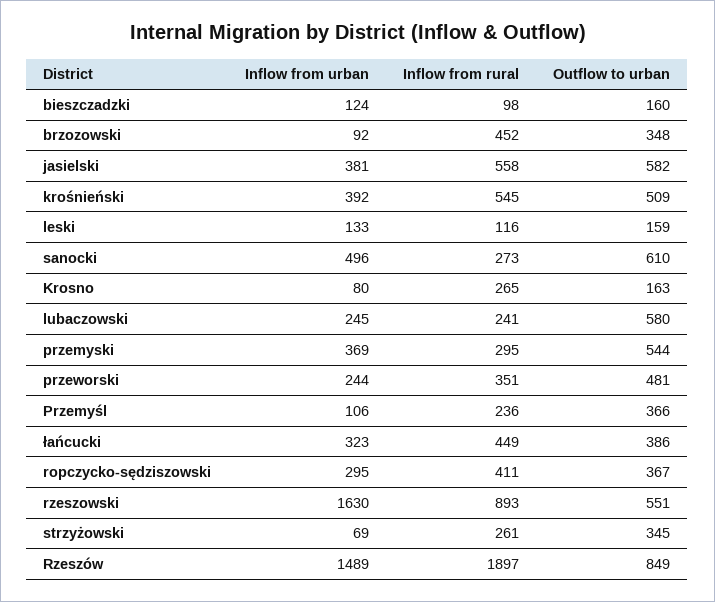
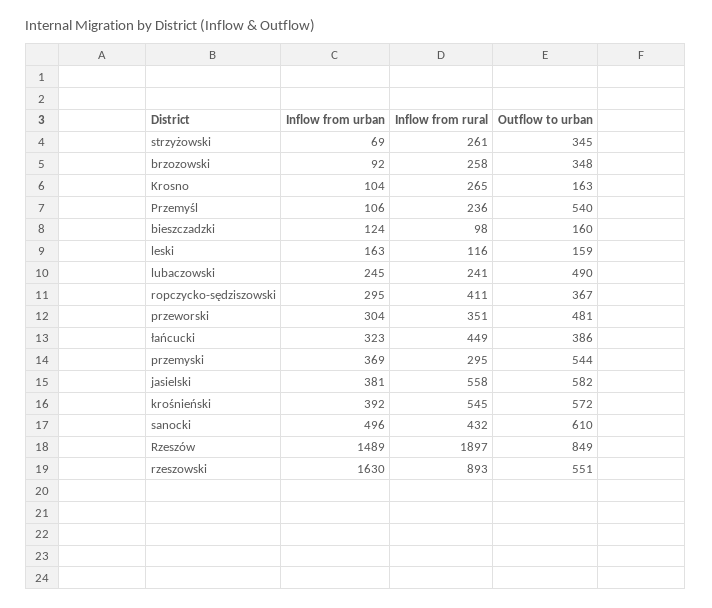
  {
    "Inflow from urban": {
      "bieszczadzki": 124,
      "brzozowski": 92,
      "jasielski": 381,
      "krośnieński": 392,
-     "leski": 133,
+     "leski": 163,
      "sanocki": 496,
-     "Krosno": 80,
+     "Krosno": 104,
      "lubaczowski": 245,
      "przemyski": 369,
-     "przeworski": 244,
+     "przeworski": 304,
      "Przemyśl": 106,
      "łańcucki": 323,
      "ropczycko-sędziszowski": 295,
      "rzeszowski": 1630,
      "strzyżowski": 69,
      "Rzeszów": 1489
    },
    "Inflow from rural": {
      "bieszczadzki": 98,
-     "brzozowski": 452,
+     "brzozowski": 258,
      "jasielski": 558,
      "krośnieński": 545,
      "leski": 116,
-     "sanocki": 273,
+     "sanocki": 432,
      "Krosno": 265,
      "lubaczowski": 241,
      "przemyski": 295,
      "przeworski": 351,
      "Przemyśl": 236,
      "łańcucki": 449,
      "ropczycko-sędziszowski": 411,
      "rzeszowski": 893,
      "strzyżowski": 261,
      "Rzeszów": 1897
    },
    "Outflow to urban": {
      "bieszczadzki": 160,
      "brzozowski": 348,
      "jasielski": 582,
-     "krośnieński": 509,
+     "krośnieński": 572,
      "leski": 159,
      "sanocki": 610,
      "Krosno": 163,
-     "lubaczowski": 580,
+     "lubaczowski": 490,
      "przemyski": 544,
      "przeworski": 481,
-     "Przemyśl": 366,
+     "Przemyśl": 540,
      "łańcucki": 386,
      "ropczycko-sędziszowski": 367,
      "rzeszowski": 551,
      "strzyżowski": 345,
      "Rzeszów": 849
    }
  }

